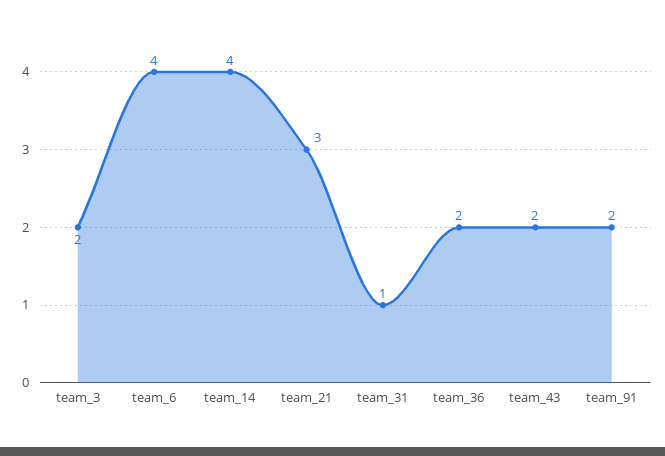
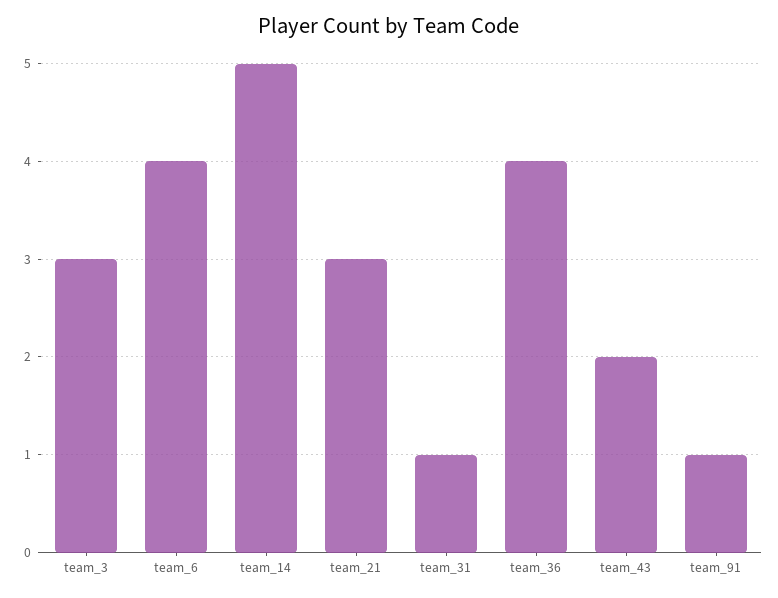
  {
-   "team_3": 2,
+   "team_3": 3,
    "team_6": 4,
-   "team_14": 4,
+   "team_14": 5,
    "team_21": 3,
    "team_31": 1,
-   "team_36": 2,
+   "team_36": 4,
    "team_43": 2,
-   "team_91": 2
+   "team_91": 1
  }

